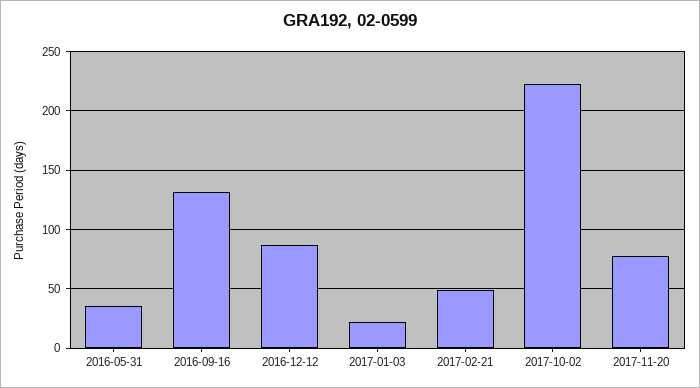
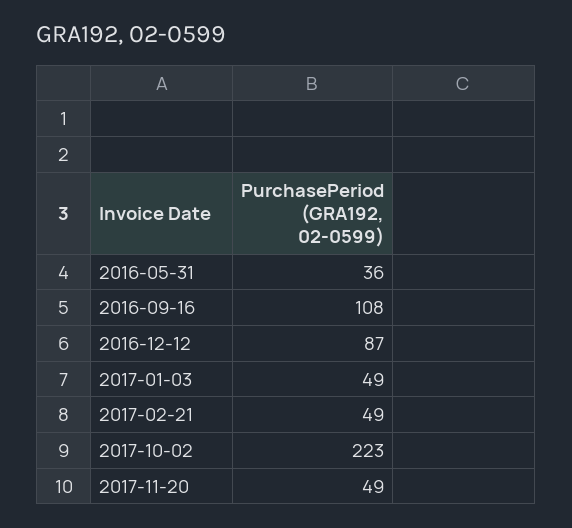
  {
    "2016-05-31": 36,
-   "2016-09-16": 130,
+   "2016-09-16": 108,
    "2016-12-12": 87,
-   "2017-01-03": 20,
+   "2017-01-03": 49,
    "2017-02-21": 49,
    "2017-10-02": 223,
-   "2017-11-20": 80
+   "2017-11-20": 49
  }

